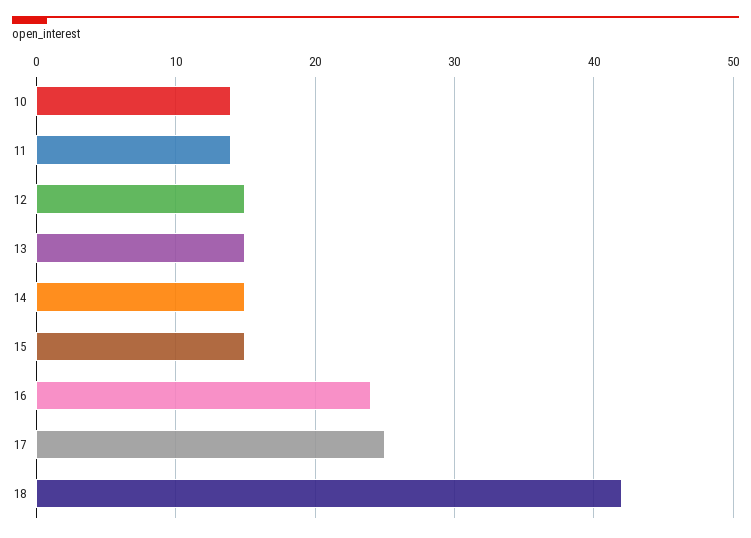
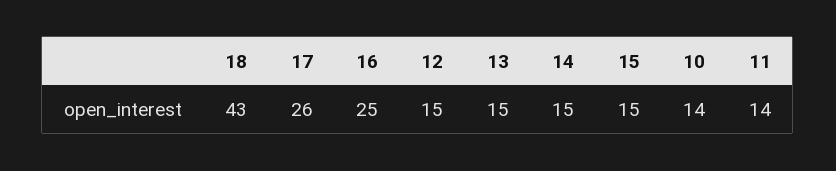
  {
    "10": 14,
    "11": 14,
    "12": 15,
    "13": 15,
    "14": 15,
    "15": 15,
-   "16": 24,
+   "16": 25,
-   "17": 25,
+   "17": 26,
-   "18": 42
+   "18": 43
  }

